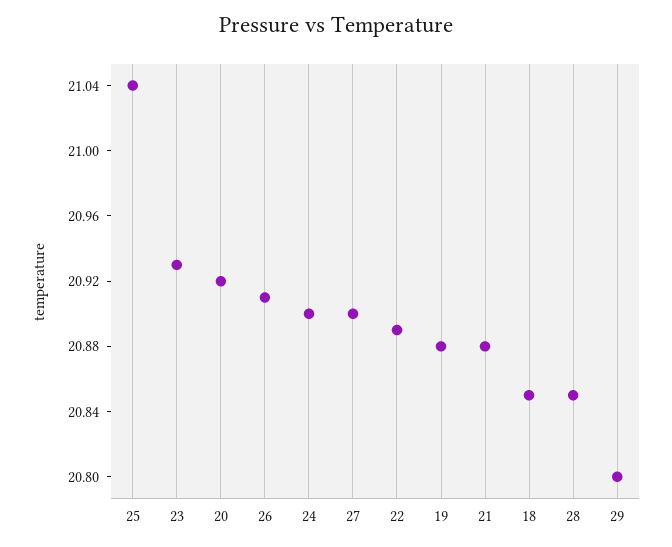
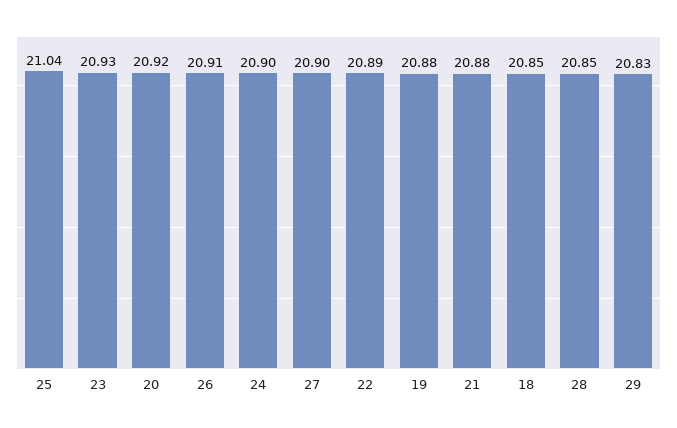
  {
    "25": 21.04,
    "23": 20.93,
    "20": 20.92,
    "26": 20.91,
    "24": 20.9,
    "27": 20.9,
    "22": 20.89,
    "19": 20.88,
    "21": 20.88,
    "18": 20.85,
    "28": 20.85,
-   "29": 20.8
+   "29": 20.83
  }

